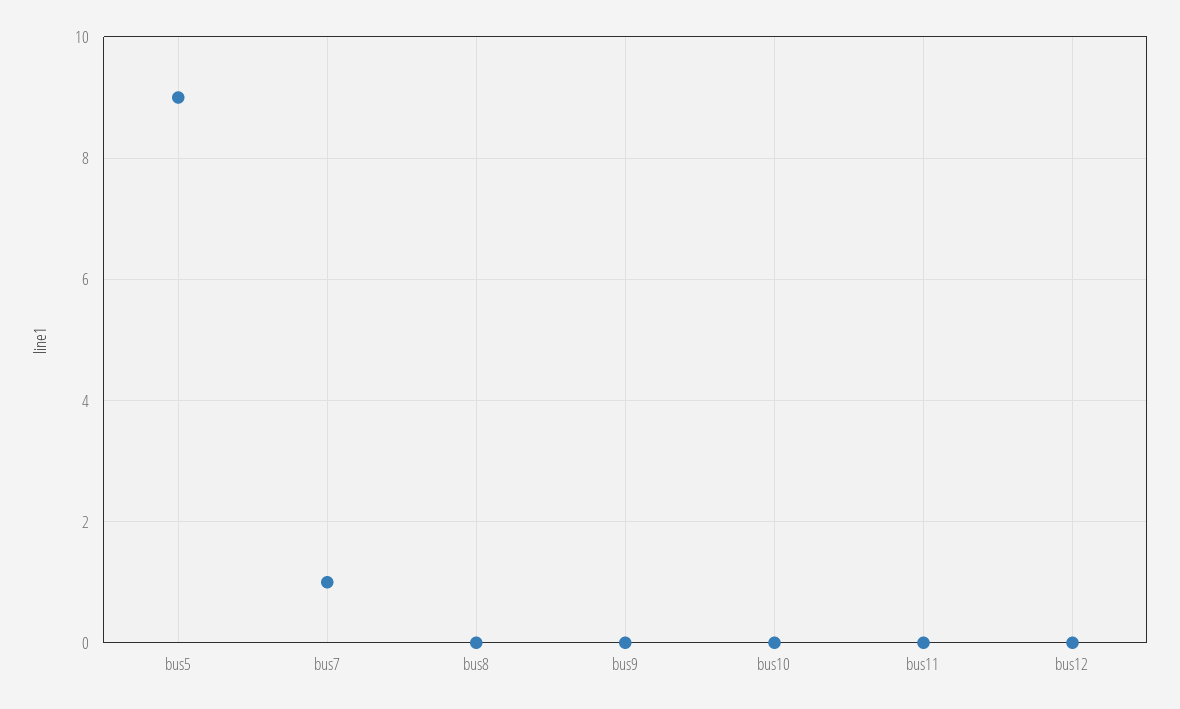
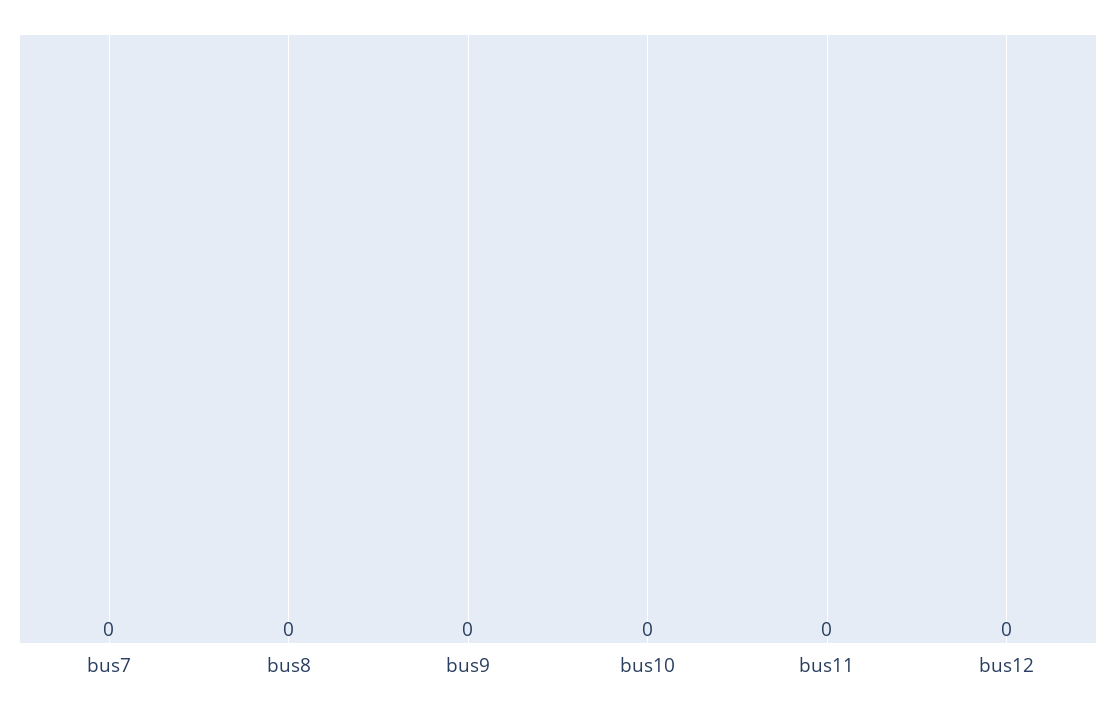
  {
-   "bus5": 9,
-   "bus7": 1,
+   "bus7": 0,
    "bus8": 0,
    "bus9": 0,
    "bus10": 0,
    "bus11": 0,
    "bus12": 0
  }

